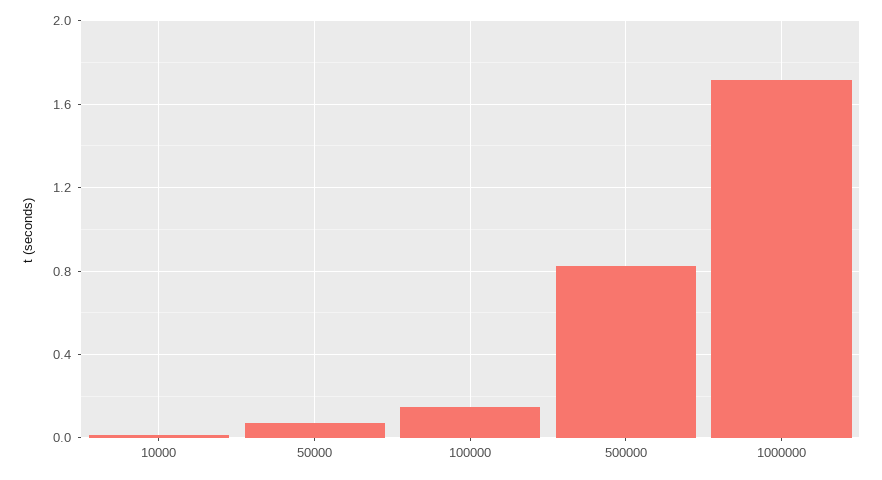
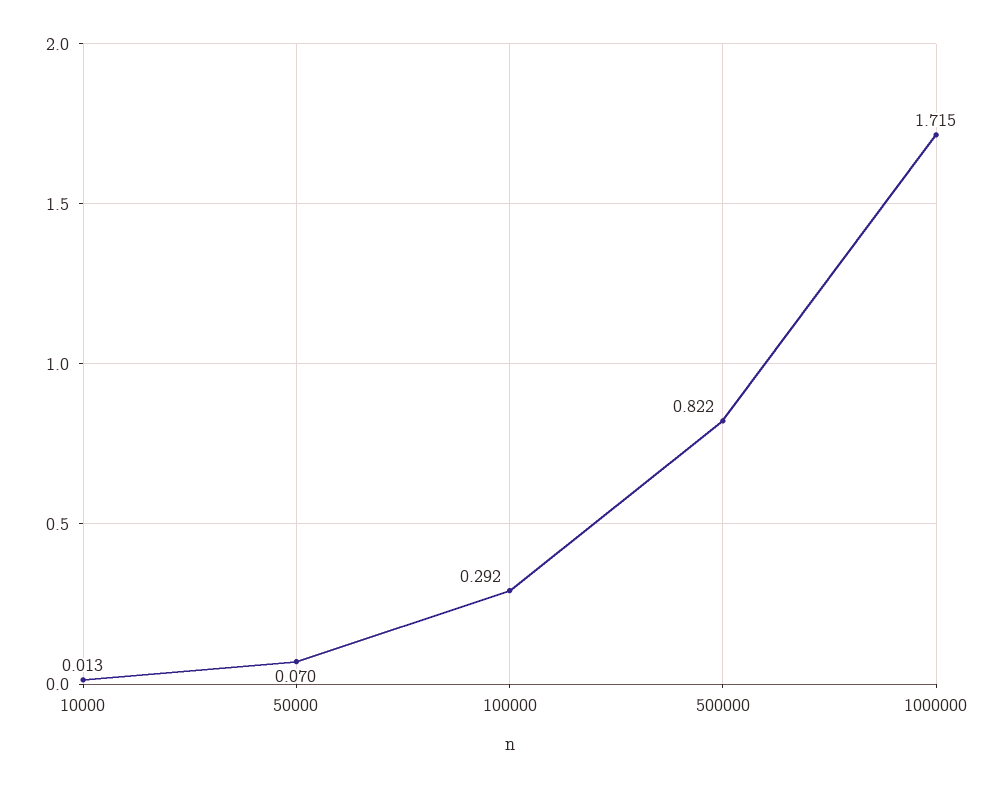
  {
    "10000": 0.013,
    "50000": 0.07,
-   "100000": 0.15,
+   "100000": 0.292,
    "500000": 0.822,
    "1000000": 1.715
  }

